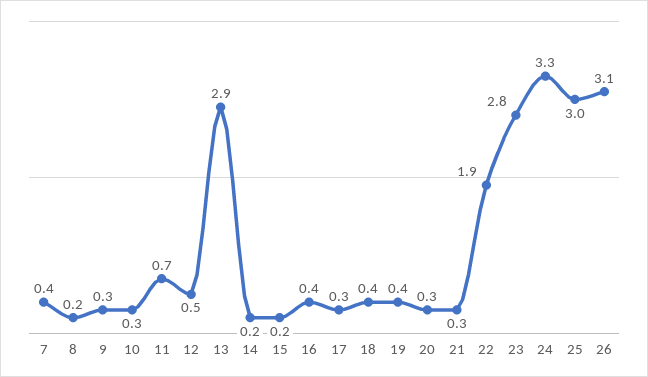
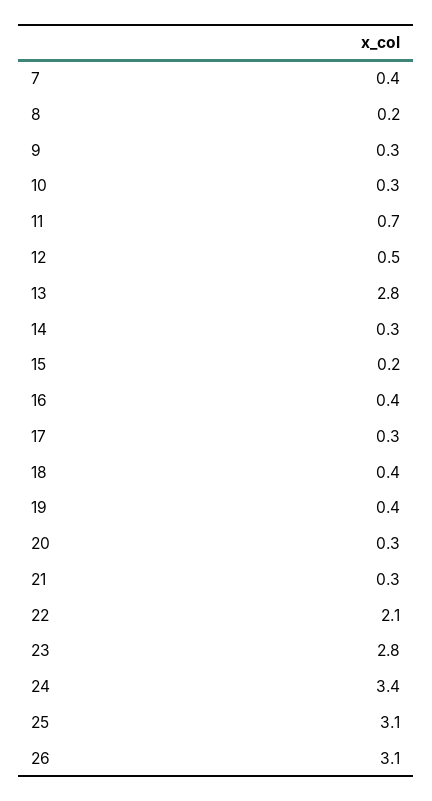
  {
    "7": 0.4,
    "8": 0.2,
    "9": 0.3,
    "10": 0.3,
    "11": 0.7,
    "12": 0.5,
-   "13": 2.9,
+   "13": 2.8,
-   "14": 0.2,
+   "14": 0.3,
    "15": 0.2,
    "16": 0.4,
    "17": 0.3,
    "18": 0.4,
    "19": 0.4,
    "20": 0.3,
    "21": 0.3,
-   "22": 1.9,
+   "22": 2.1,
    "23": 2.8,
-   "24": 3.3,
+   "24": 3.4,
-   "25": 3,
+   "25": 3.1,
    "26": 3.1
  }

